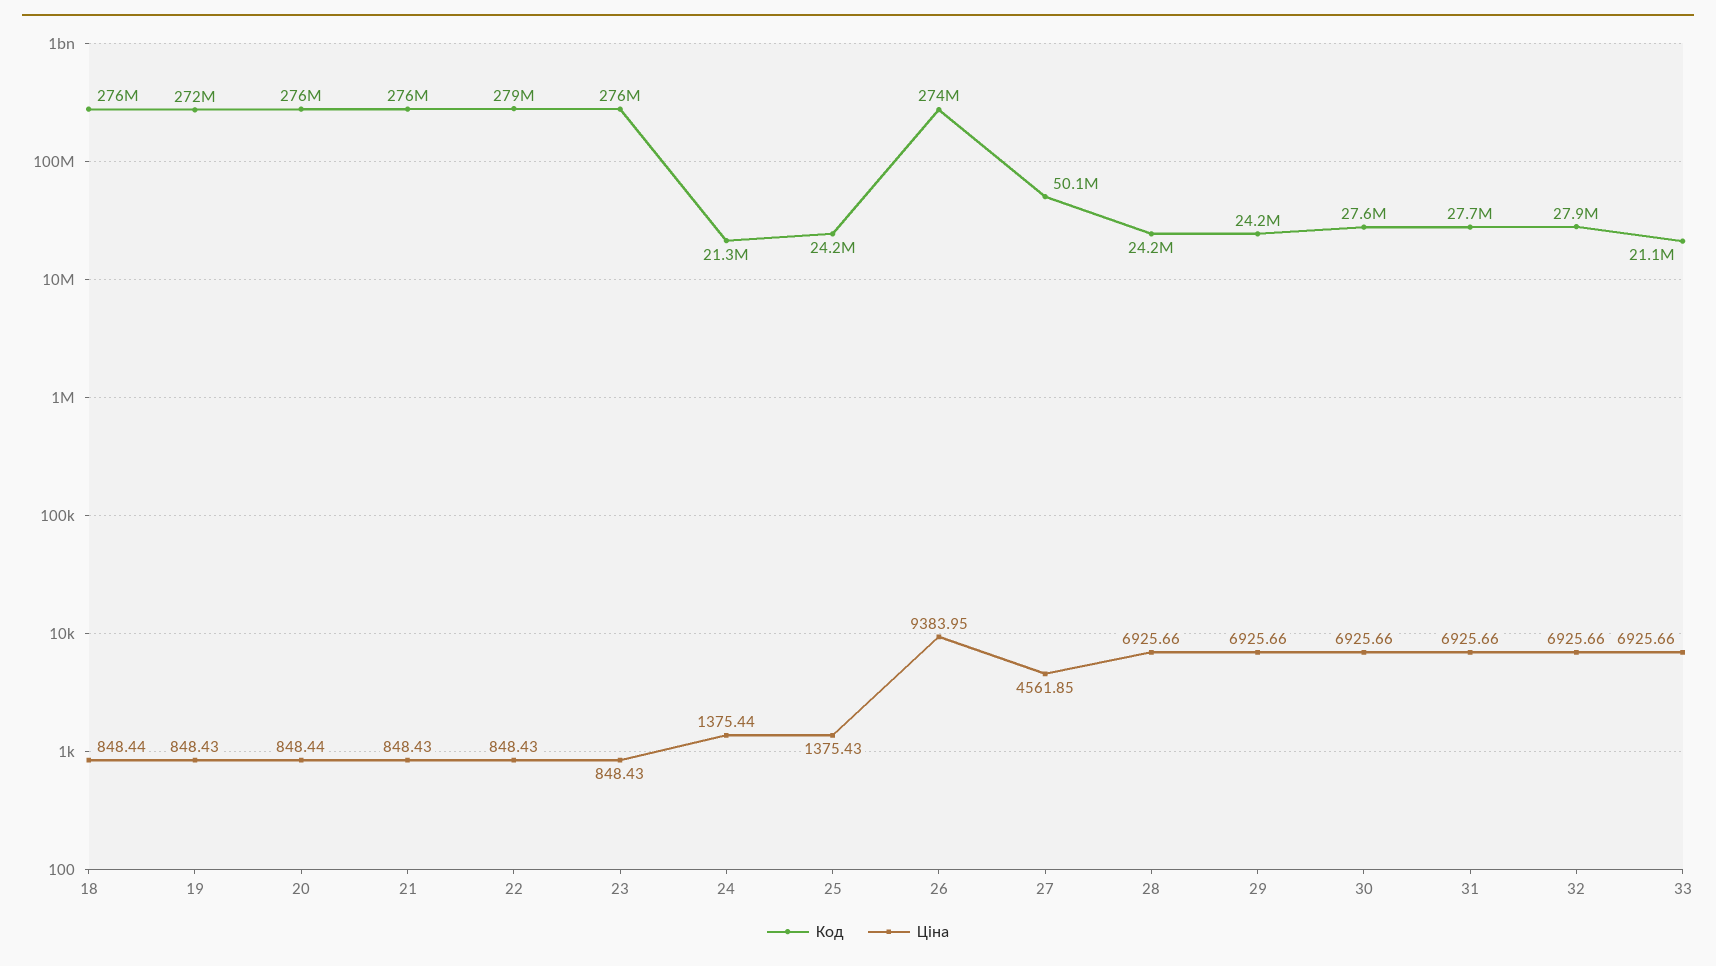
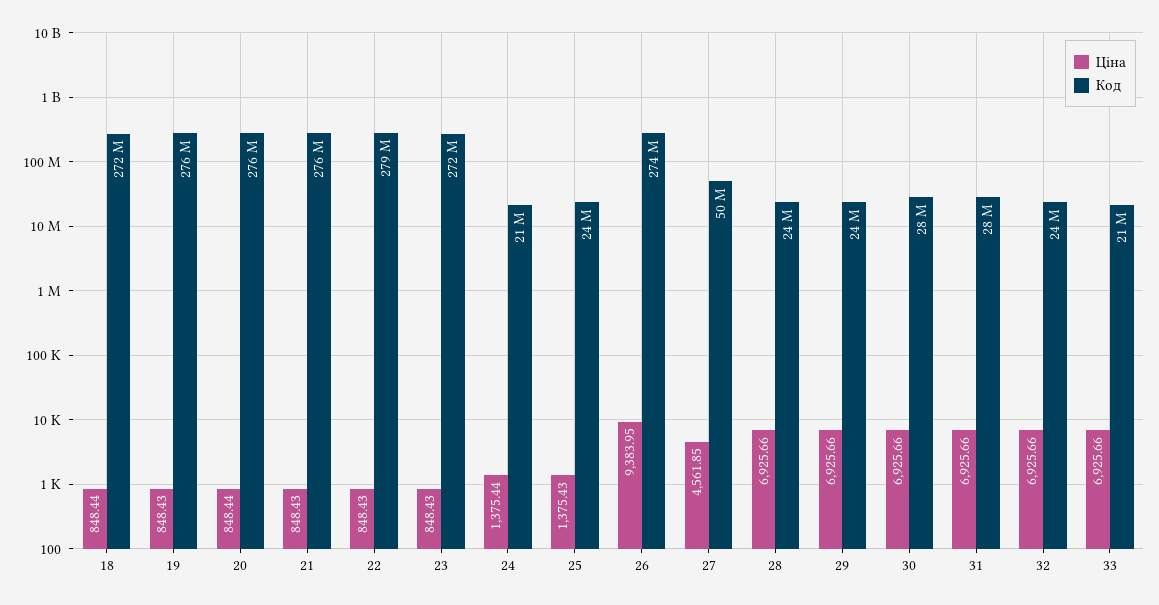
  {
    "Код": {
-     "18": 276000000,
+     "18": 272000000,
-     "19": 272000000,
+     "19": 276000000,
      "20": 276000000,
      "21": 276000000,
      "22": 279000000,
-     "23": 276000000,
+     "23": 272000000,
      "24": 21300000,
      "25": 24200000,
      "26": 274000000,
      "27": 50100000,
      "28": 24200000,
      "29": 24200000,
      "30": 27600000,
      "31": 27700000,
-     "32": 27900000,
+     "32": 24000000,
      "33": 21100000
    },
    "Ціна": {
      "18": 848.44,
      "19": 848.43,
      "20": 848.44,
      "21": 848.43,
      "22": 848.43,
      "23": 848.43,
      "24": 1375.44,
      "25": 1375.43,
      "26": 9383.95,
      "27": 4561.85,
      "28": 6925.66,
      "29": 6925.66,
      "30": 6925.66,
      "31": 6925.66,
      "32": 6925.66,
      "33": 6925.66
    }
  }

